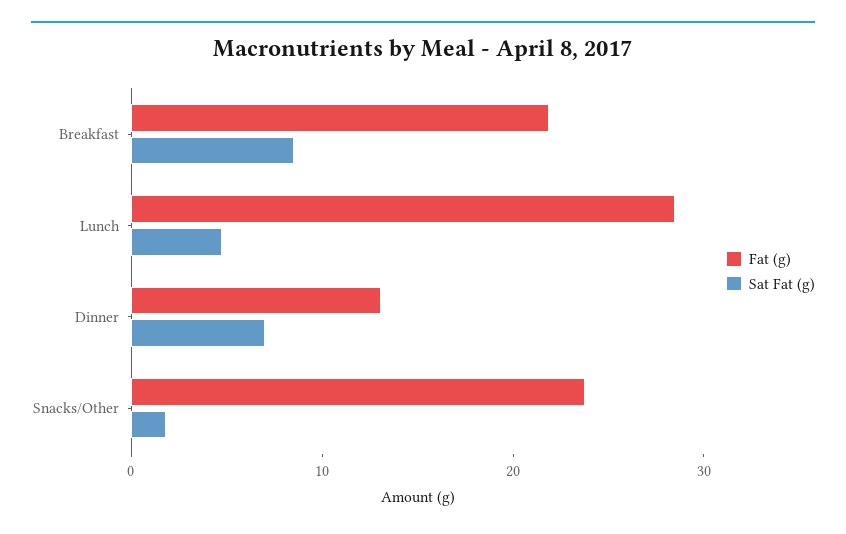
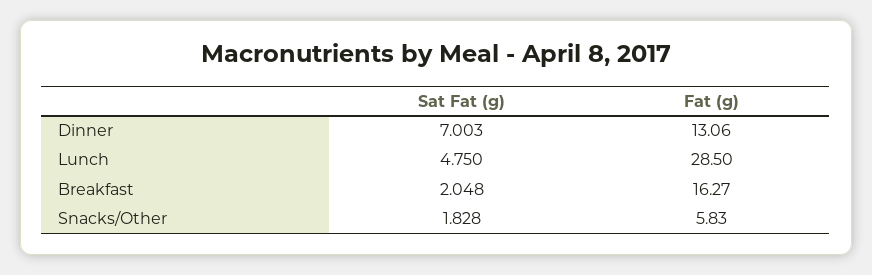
  {
    "Fat (g)": {
-     "Breakfast": 22,
+     "Breakfast": 16.27,
      "Lunch": 28.5,
      "Dinner": 13.06,
-     "Snacks/Other": 24
+     "Snacks/Other": 5.83
    },
    "Sat Fat (g)": {
-     "Breakfast": 8,
+     "Breakfast": 2.048,
      "Lunch": 4.75,
      "Dinner": 7.003,
      "Snacks/Other": 1.828
    }
  }

